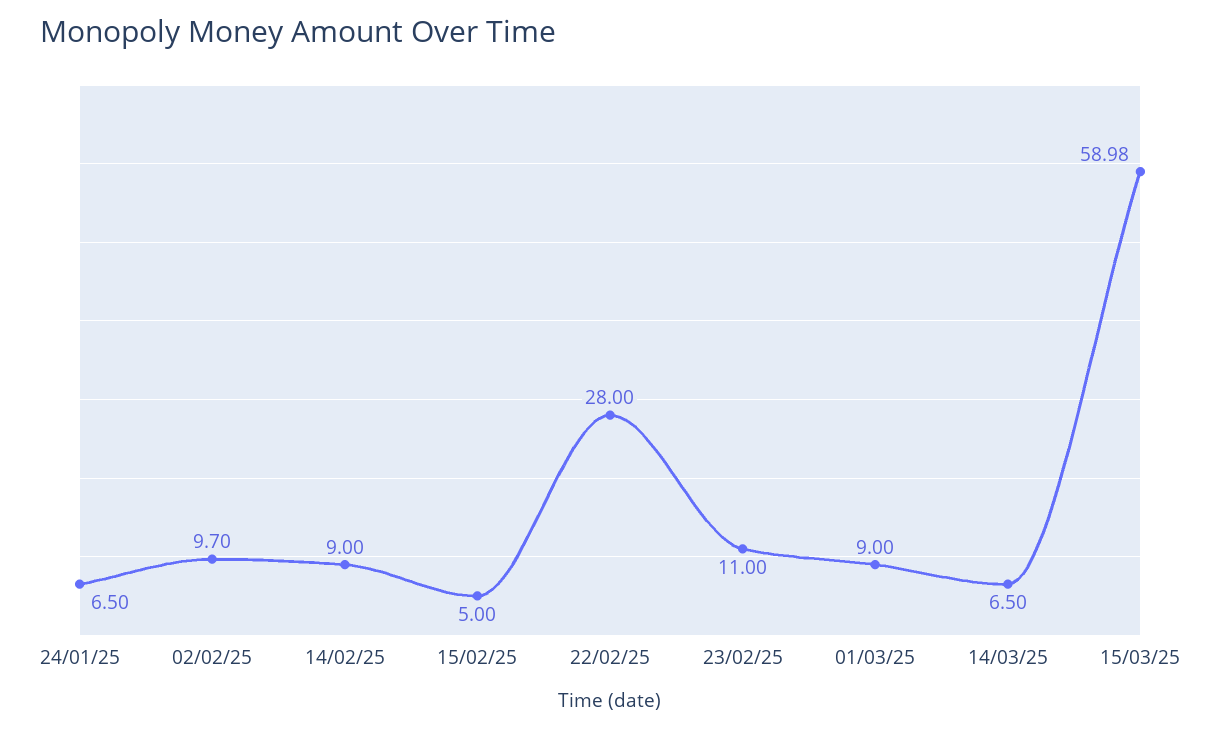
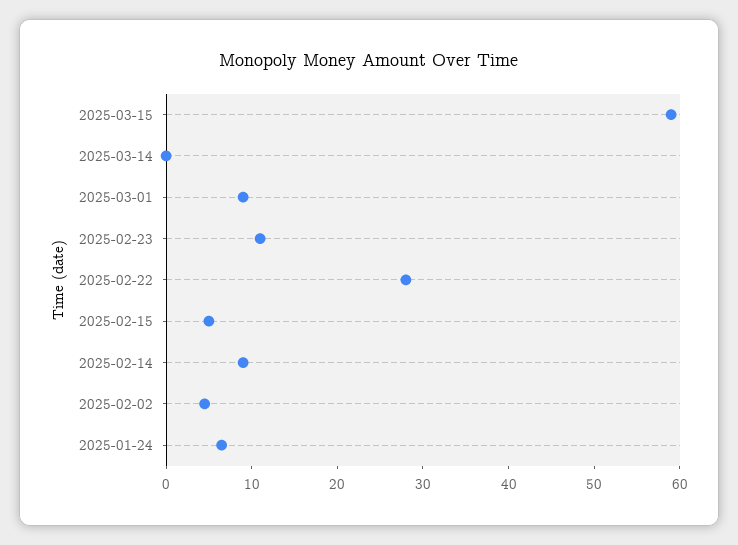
  {
    "24/01/25": 6.5,
-   "02/02/25": 9.7,
+   "02/02/25": 4,
    "14/02/25": 9,
    "15/02/25": 5,
    "22/02/25": 28,
    "23/02/25": 11,
    "01/03/25": 9,
-   "14/03/25": 6.5,
+   "14/03/25": 0,
    "15/03/25": 58.98
  }

